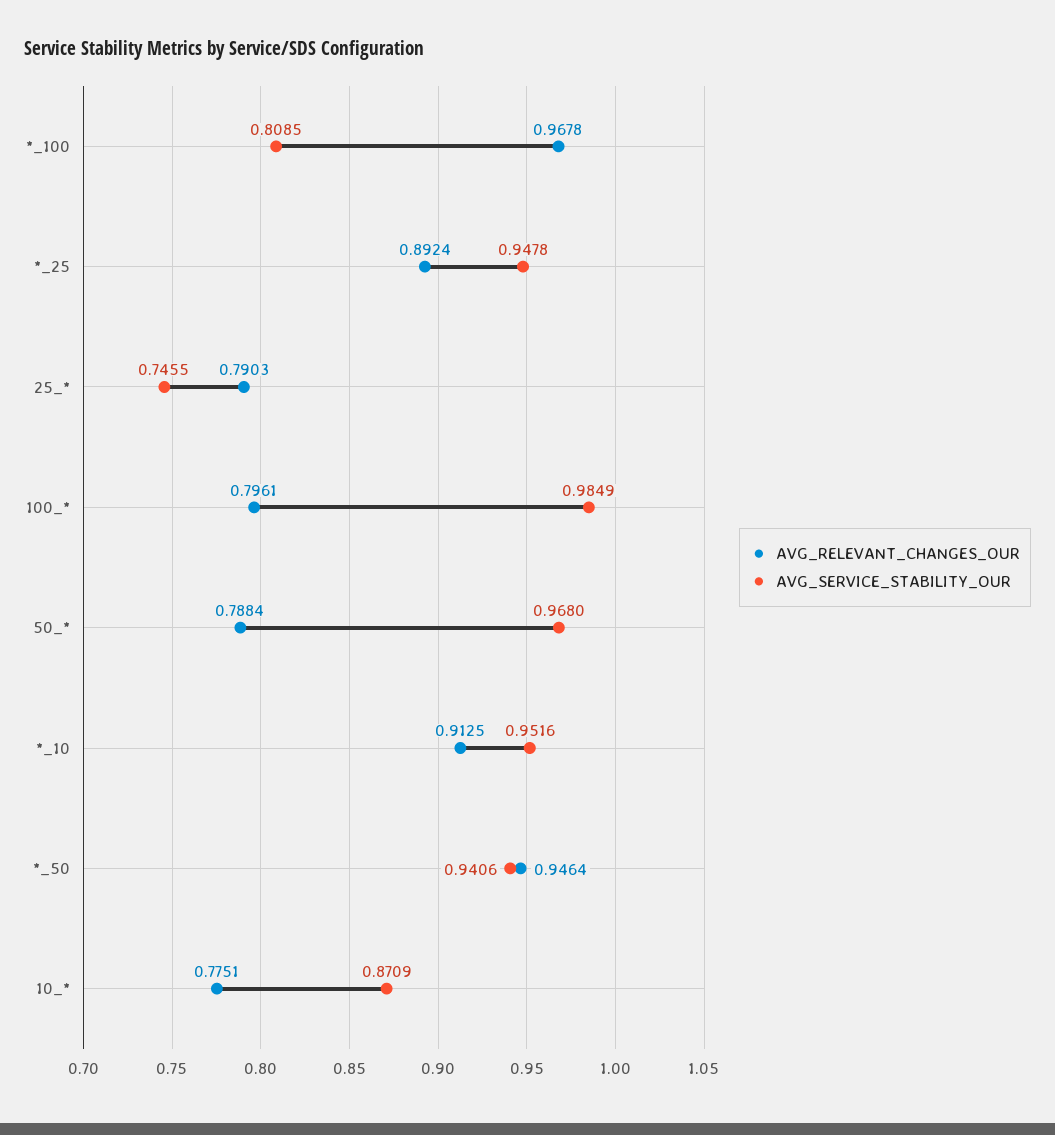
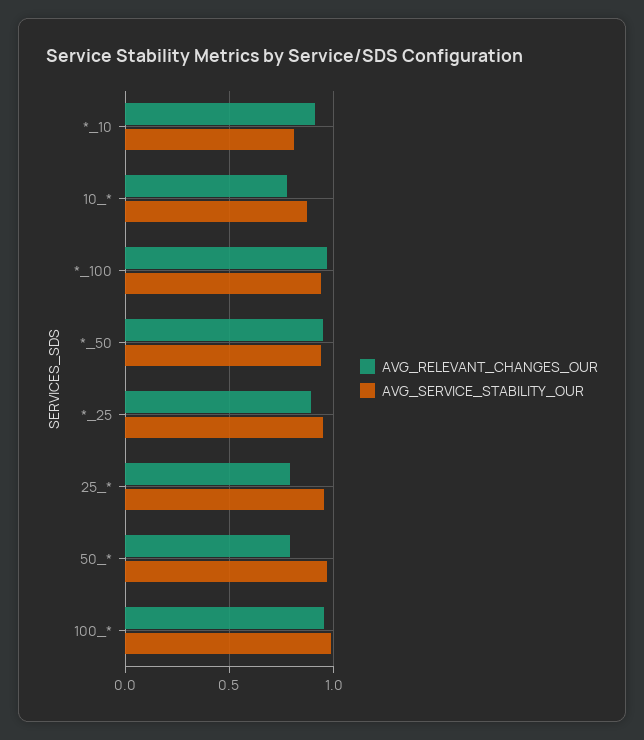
  {
    "AVG_RELEVANT_CHANGES_OUR": {
      "*_100": 0.9678,
      "*_25": 0.8924,
      "25_*": 0.7903,
-     "100_*": 0.7961,
+     "100_*": 0.95,
      "50_*": 0.7884,
      "*_10": 0.9125,
      "*_50": 0.9464,
      "10_*": 0.7751
    },
    "AVG_SERVICE_STABILITY_OUR": {
-     "*_100": 0.8085,
+     "*_100": 0.95,
      "*_25": 0.9478,
-     "25_*": 0.7455,
+     "25_*": 0.95,
      "100_*": 0.9849,
      "50_*": 0.968,
-     "*_10": 0.9516,
+     "*_10": 0.8,
      "*_50": 0.9406,
      "10_*": 0.8709
    }
  }

